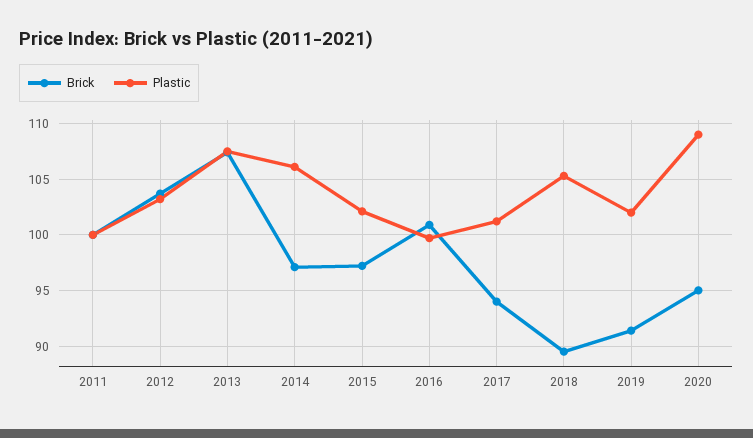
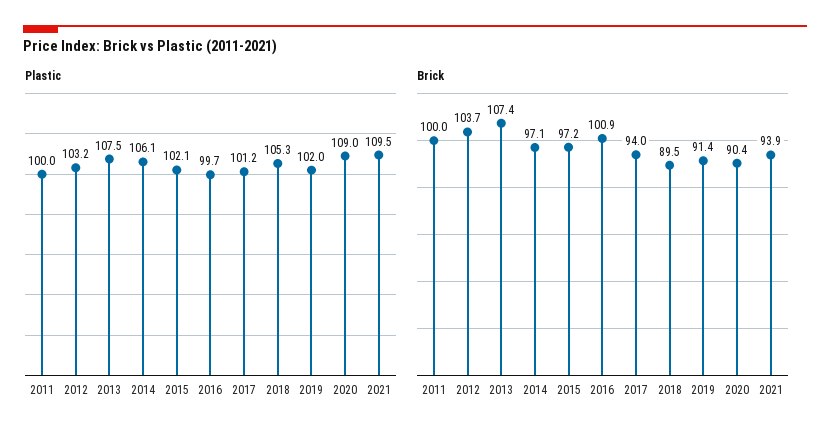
  {
    "Brick": {
      "2011": 100,
      "2012": 103.7,
      "2013": 107.4,
      "2014": 97.1,
      "2015": 97.2,
      "2016": 100.9,
      "2017": 94,
      "2018": 89.5,
      "2019": 91.4,
-     "2020": 95
+     "2020": 90.4,
+     "2021": 93.9
    },
    "Plastic": {
      "2011": 100,
      "2012": 103.2,
      "2013": 107.5,
      "2014": 106.1,
      "2015": 102.1,
      "2016": 99.7,
      "2017": 101.2,
      "2018": 105.3,
      "2019": 102,
-     "2020": 109
+     "2020": 109,
+     "2021": 109.5
    }
  }

